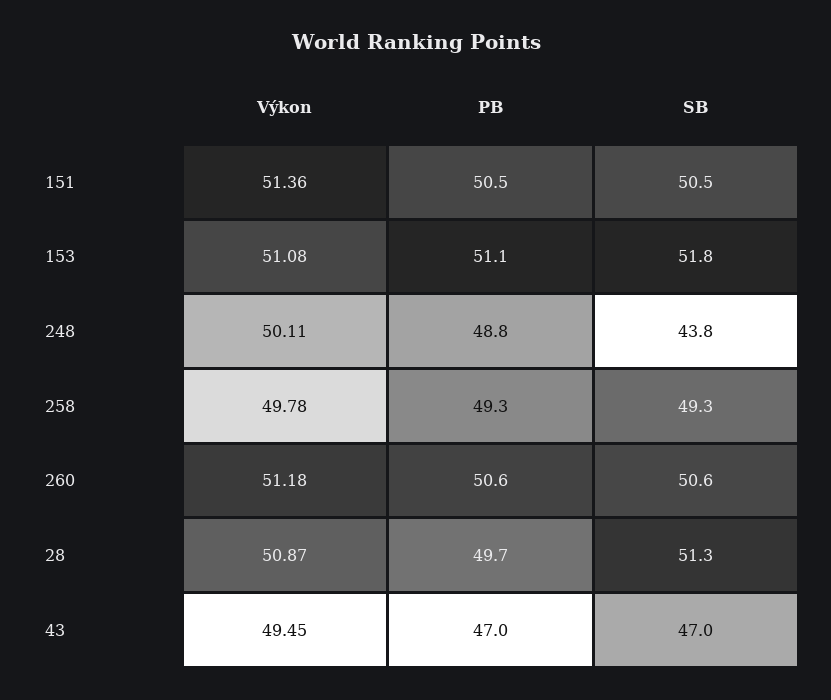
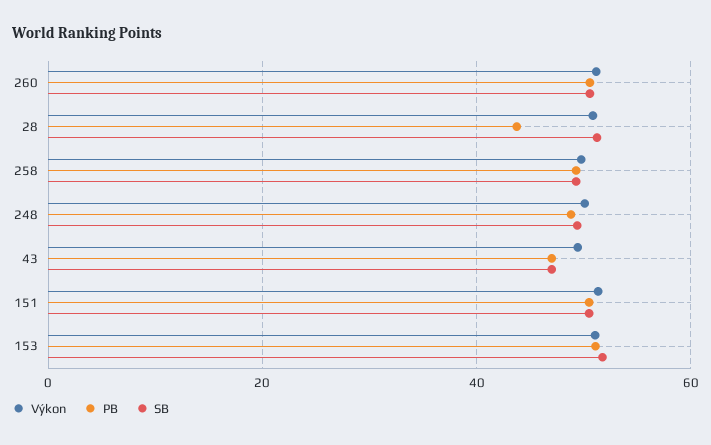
  {
    "Výkon": {
      "151": 51.36,
      "153": 51.08,
      "248": 50.11,
      "258": 49.78,
      "260": 51.18,
      "28": 50.87,
      "43": 49.45
    },
    "PB": {
      "151": 50.5,
      "153": 51.1,
      "248": 48.8,
      "258": 49.3,
      "260": 50.6,
-     "28": 49.7,
+     "28": 44,
      "43": 47
    },
    "SB": {
      "151": 50.5,
      "153": 51.8,
-     "248": 43.8,
+     "248": 50,
      "258": 49.3,
      "260": 50.6,
      "28": 51.3,
      "43": 47
    }
  }

